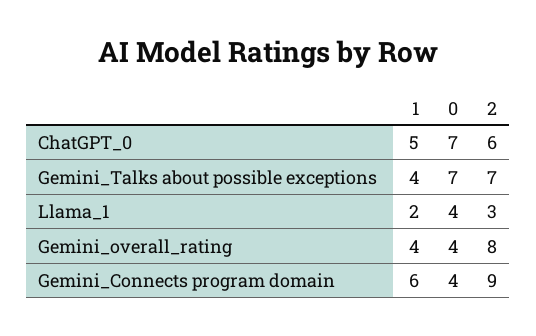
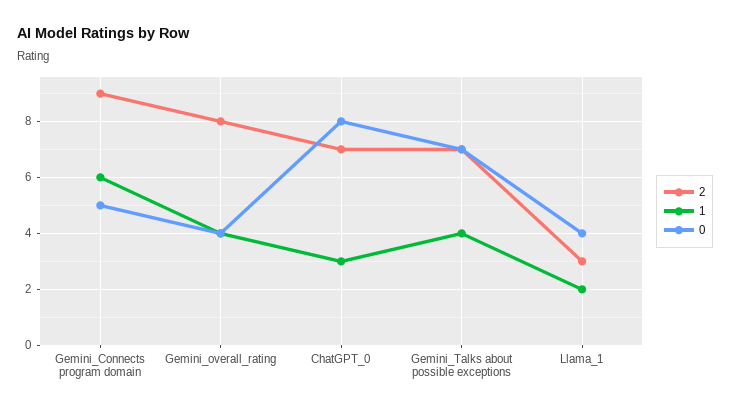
  {
    "1": {
-     "ChatGPT_0": 5,
+     "ChatGPT_0": 3,
      "Gemini_Talks about possible exceptions": 4,
      "Llama_1": 2,
      "Gemini_overall_rating": 4,
      "Gemini_Connects program domain": 6
    },
    "0": {
-     "ChatGPT_0": 7,
+     "ChatGPT_0": 8,
      "Gemini_Talks about possible exceptions": 7,
      "Llama_1": 4,
      "Gemini_overall_rating": 4,
-     "Gemini_Connects program domain": 4
+     "Gemini_Connects program domain": 5
    },
    "2": {
-     "ChatGPT_0": 6,
+     "ChatGPT_0": 7,
      "Gemini_Talks about possible exceptions": 7,
      "Llama_1": 3,
      "Gemini_overall_rating": 8,
      "Gemini_Connects program domain": 9
    }
  }

